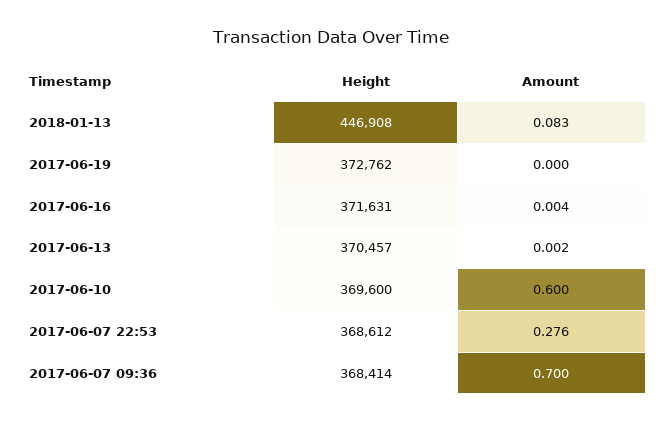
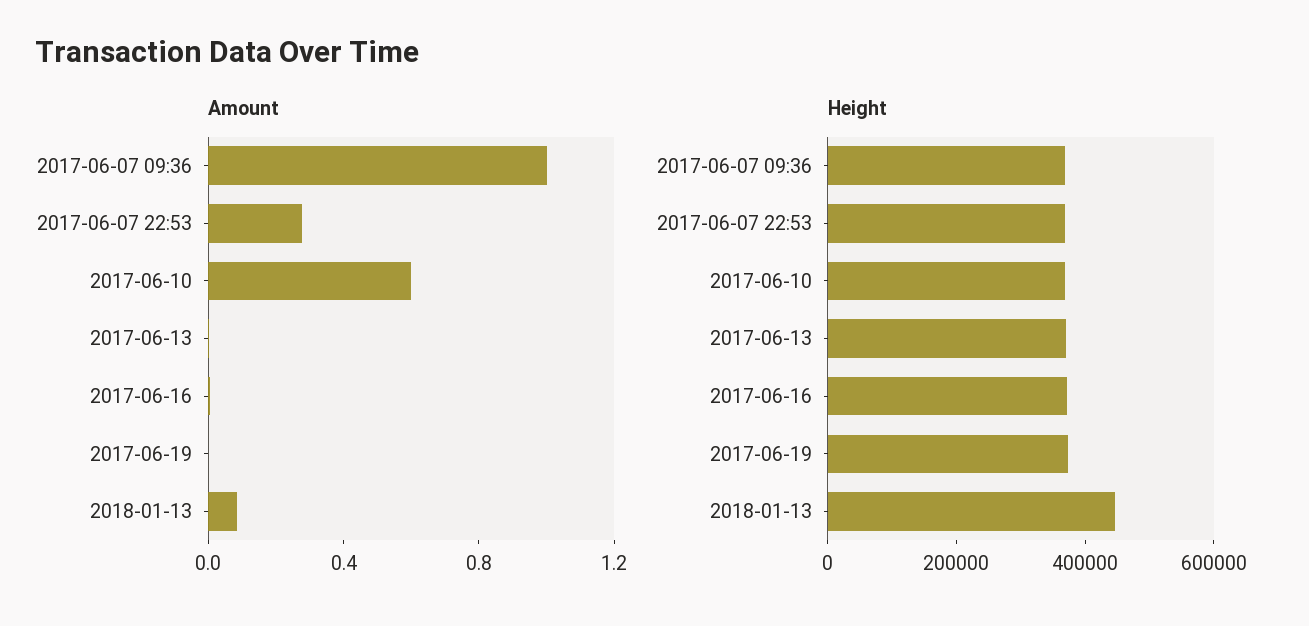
  {
    "Height": {
      "2018-01-13": 446908,
      "2017-06-19": 372762,
      "2017-06-16": 371631,
      "2017-06-13": 370457,
      "2017-06-10": 369600,
      "2017-06-07 22:53": 368612,
      "2017-06-07 09:36": 368414
    },
    "Amount": {
      "2018-01-13": 0.083,
      "2017-06-19": 0,
      "2017-06-16": 0.004,
      "2017-06-13": 0.002,
      "2017-06-10": 0.6,
      "2017-06-07 22:53": 0.276,
-     "2017-06-07 09:36": 0.7
+     "2017-06-07 09:36": 1
    }
  }

